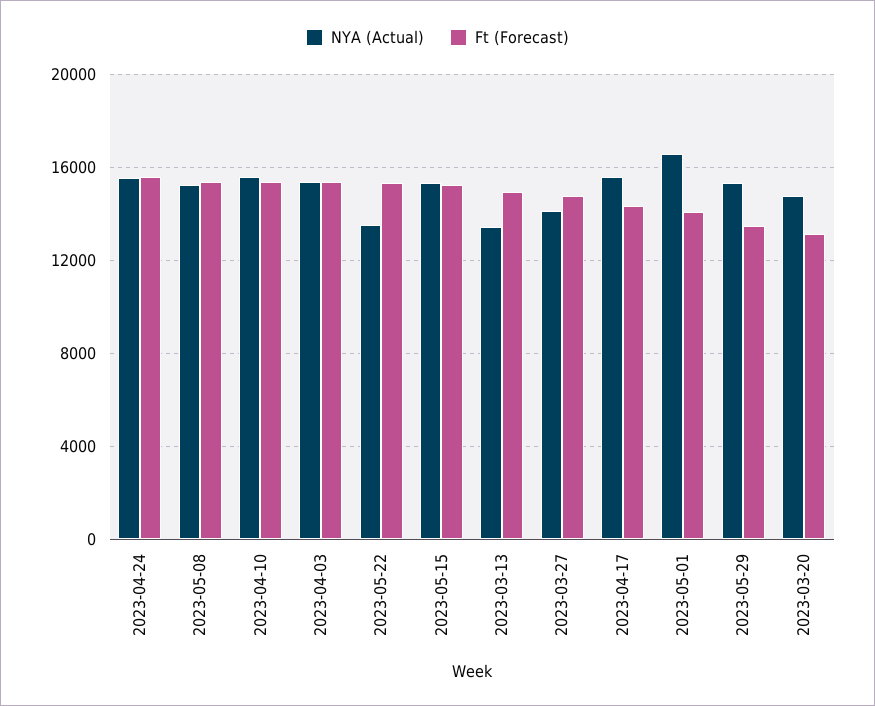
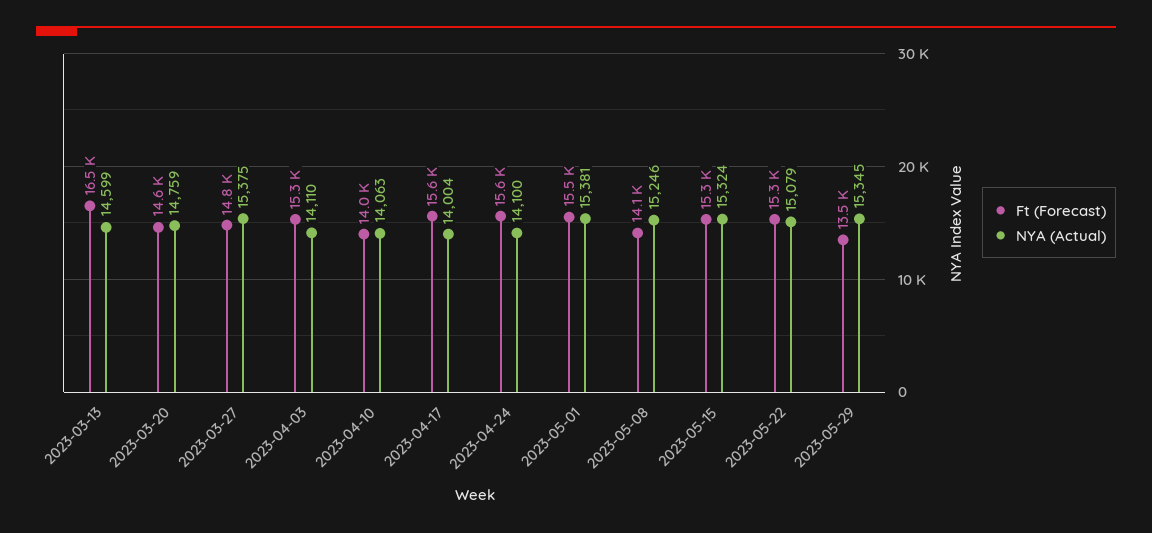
  {
    "NYA (Actual)": {
-     "2023-04-24": 15500,
+     "2023-04-24": 14100,
      "2023-05-08": 15246,
-     "2023-04-10": 15500,
+     "2023-04-10": 14063,
-     "2023-04-03": 15500,
+     "2023-04-03": 14110,
-     "2023-05-22": 13500,
+     "2023-05-22": 15079,
      "2023-05-15": 15324,
-     "2023-03-13": 13500,
+     "2023-03-13": 14599,
-     "2023-03-27": 14000,
+     "2023-03-27": 15375,
-     "2023-04-17": 15500,
+     "2023-04-17": 14004,
-     "2023-05-01": 16500,
+     "2023-05-01": 15381,
      "2023-05-29": 15345,
      "2023-03-20": 14759
    },
    "Ft (Forecast)": {
      "2023-04-24": 15600,
-     "2023-05-08": 15500,
+     "2023-05-08": 14100,
-     "2023-04-10": 15500,
+     "2023-04-10": 14000,
      "2023-04-03": 15300,
      "2023-05-22": 15300,
      "2023-05-15": 15300,
-     "2023-03-13": 15000,
+     "2023-03-13": 16500,
      "2023-03-27": 14800,
-     "2023-04-17": 14500,
+     "2023-04-17": 15600,
-     "2023-05-01": 14000,
+     "2023-05-01": 15500,
      "2023-05-29": 13500,
-     "2023-03-20": 13000
+     "2023-03-20": 14600
    }
  }

